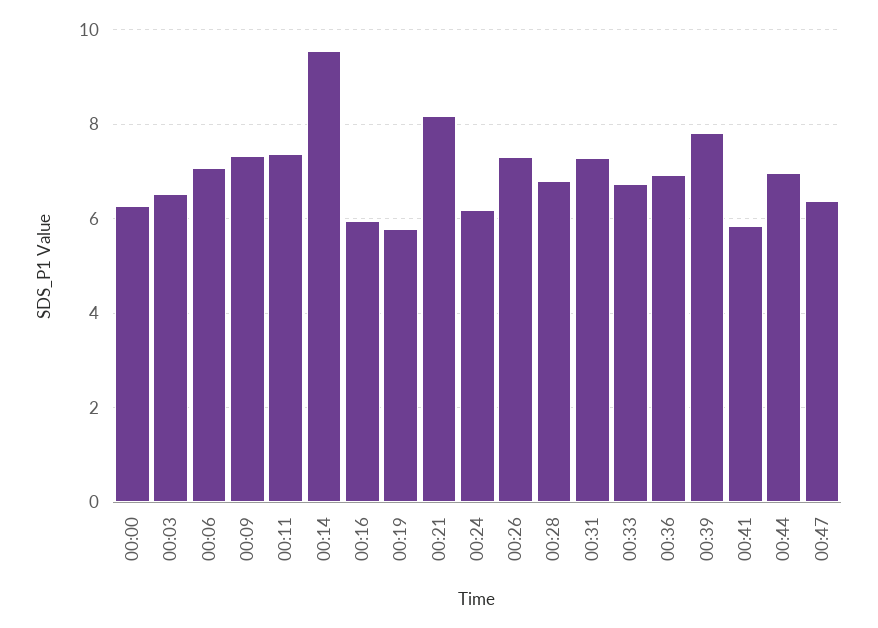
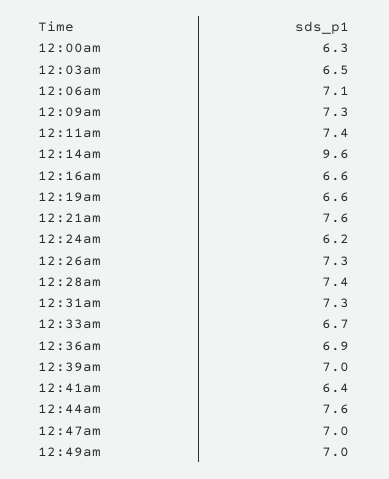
  {
    "00:00": 6.3,
    "00:03": 6.5,
    "00:06": 7.1,
    "00:09": 7.3,
    "00:11": 7.4,
    "00:14": 9.6,
-   "00:16": 6,
+   "00:16": 6.6,
-   "00:19": 5.8,
+   "00:19": 6.6,
-   "00:21": 8.2,
+   "00:21": 7.6,
    "00:24": 6.2,
    "00:26": 7.3,
-   "00:28": 6.8,
+   "00:28": 7.4,
    "00:31": 7.3,
    "00:33": 6.7,
    "00:36": 6.9,
-   "00:39": 7.8,
+   "00:39": 7,
-   "00:41": 5.8,
+   "00:41": 6.4,
-   "00:44": 7,
+   "00:44": 7.6,
-   "00:47": 6.4
+   "00:47": 7,
+   "12:49am": 7
  }

